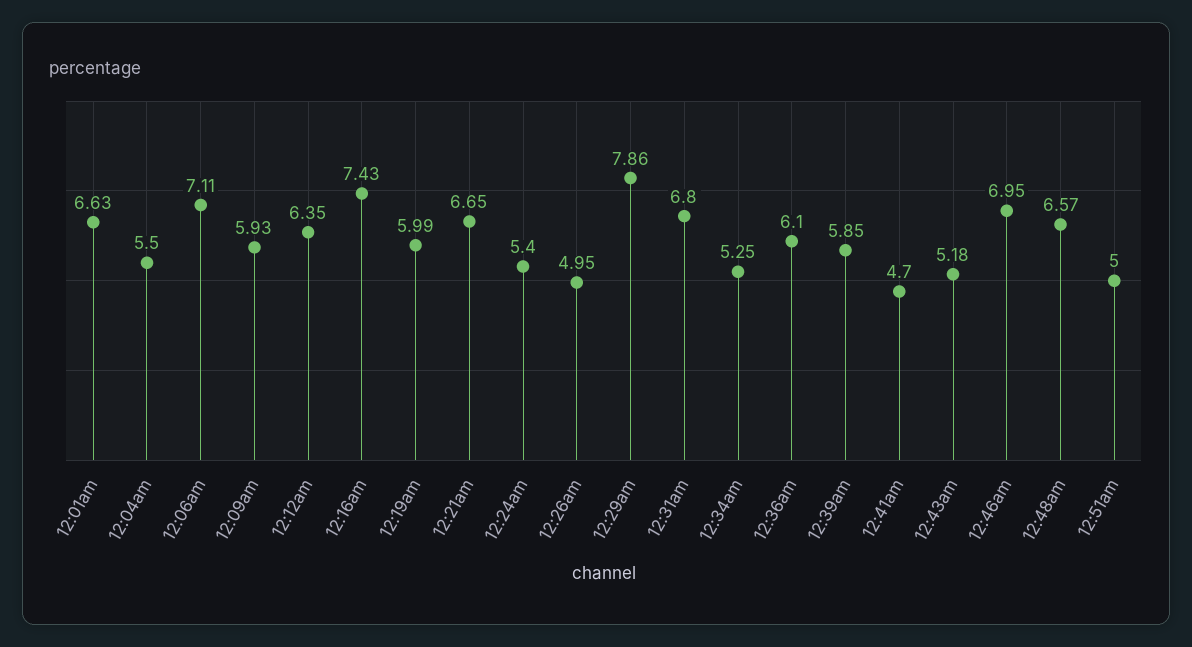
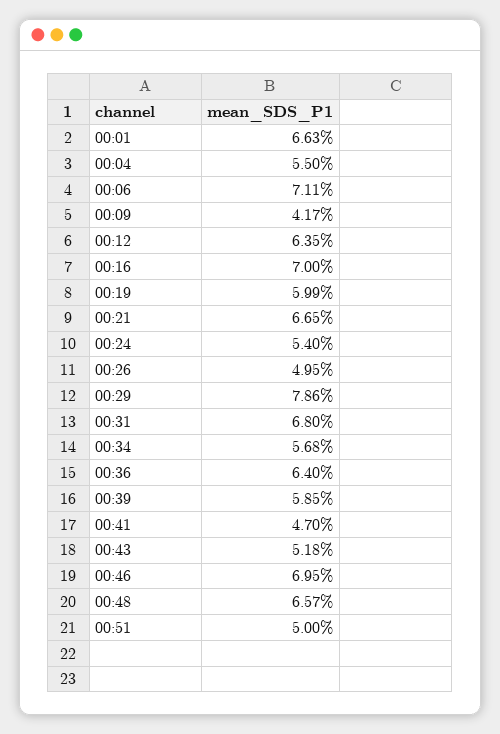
  {
    "12:01am": 6.63,
    "12:04am": 5.5,
    "12:06am": 7.11,
-   "12:09am": 5.93,
+   "12:09am": 4.17,
    "12:12am": 6.35,
-   "12:16am": 7.43,
+   "12:16am": 7,
    "12:19am": 5.99,
    "12:21am": 6.65,
    "12:24am": 5.4,
    "12:26am": 4.95,
    "12:29am": 7.86,
    "12:31am": 6.8,
-   "12:34am": 5.25,
+   "12:34am": 5.68,
-   "12:36am": 6.1,
+   "12:36am": 6.4,
    "12:39am": 5.85,
    "12:41am": 4.7,
    "12:43am": 5.18,
    "12:46am": 6.95,
    "12:48am": 6.57,
    "12:51am": 5
  }

